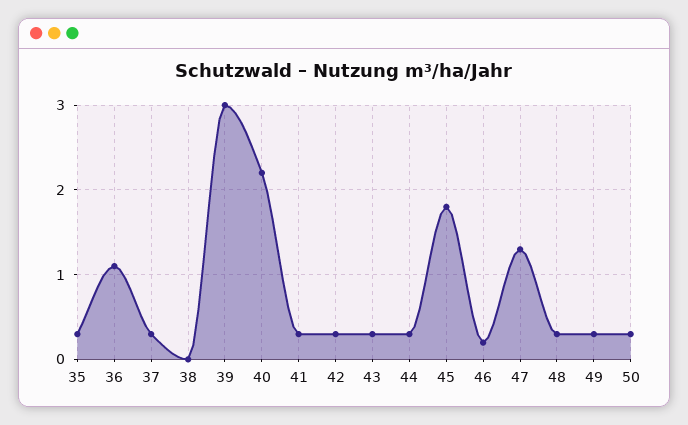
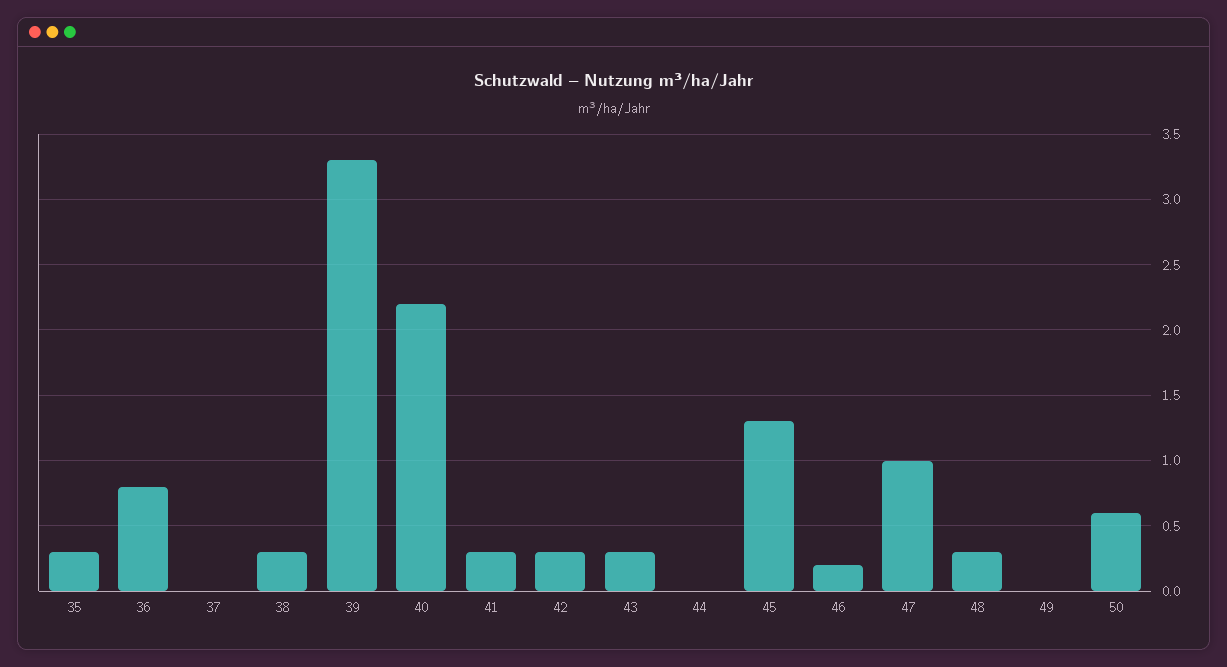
  {
    "35": 0.3,
-   "36": 1.1,
+   "36": 0.8,
-   "37": 0.3,
+   "37": 0,
-   "38": 0,
+   "38": 0.3,
-   "39": 3,
+   "39": 3.3,
    "40": 2.2,
    "41": 0.3,
    "42": 0.3,
    "43": 0.3,
-   "44": 0.3,
+   "44": 0,
-   "45": 1.8,
+   "45": 1.3,
    "46": 0.2,
-   "47": 1.3,
+   "47": 1,
    "48": 0.3,
-   "49": 0.3,
+   "49": 0,
-   "50": 0.3
+   "50": 0.6
  }

